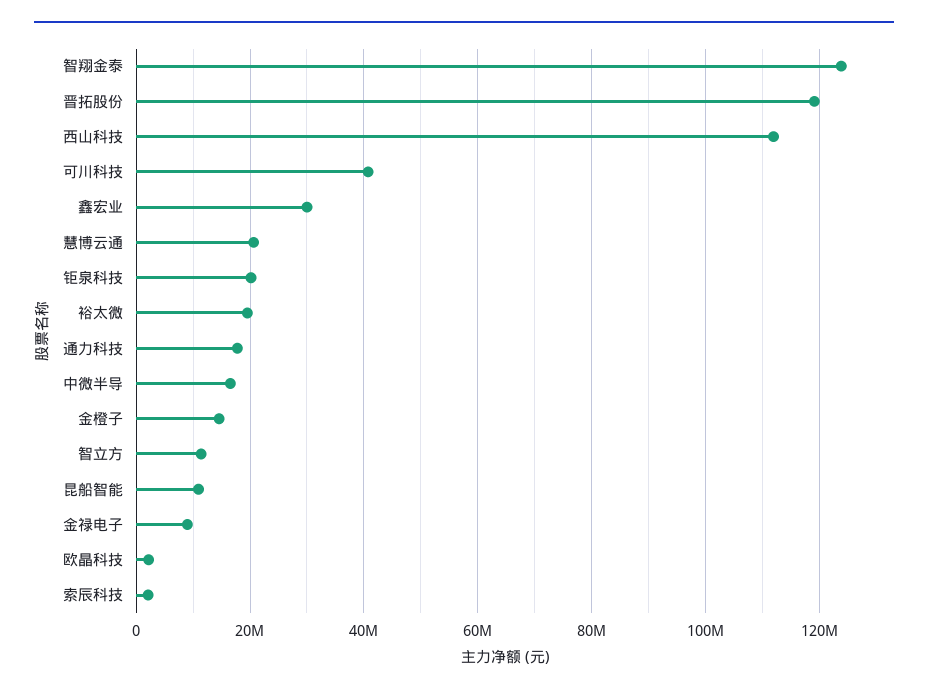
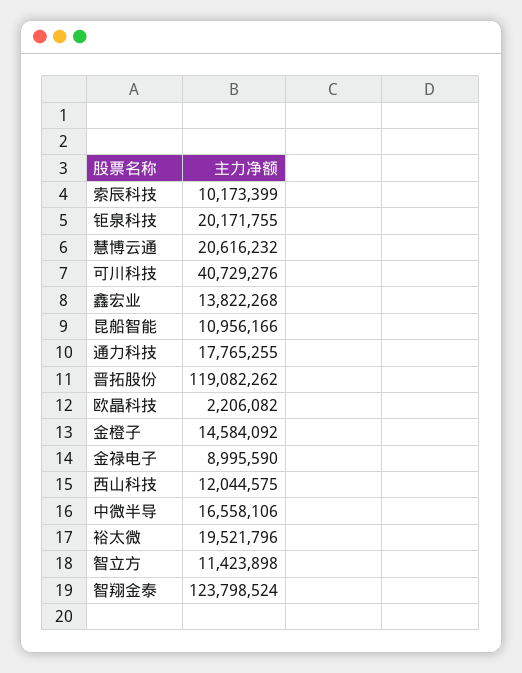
  {
    "智翔金泰": 123798524,
    "晋拓股份": 119082262,
-   "西山科技": 112000000,
+   "西山科技": 12044575,
    "可川科技": 40729276,
-   "鑫宏业": 30000000,
+   "鑫宏业": 13822268,
    "慧博云通": 20616232,
    "钜泉科技": 20171755,
    "裕太微": 19521796,
    "通力科技": 17765255,
    "中微半导": 16558106,
    "金橙子": 14584092,
    "智立方": 11423898,
    "昆船智能": 10956166,
    "金禄电子": 8995590,
    "欧晶科技": 2206082,
-   "索辰科技": 2000000
+   "索辰科技": 10173399
  }

